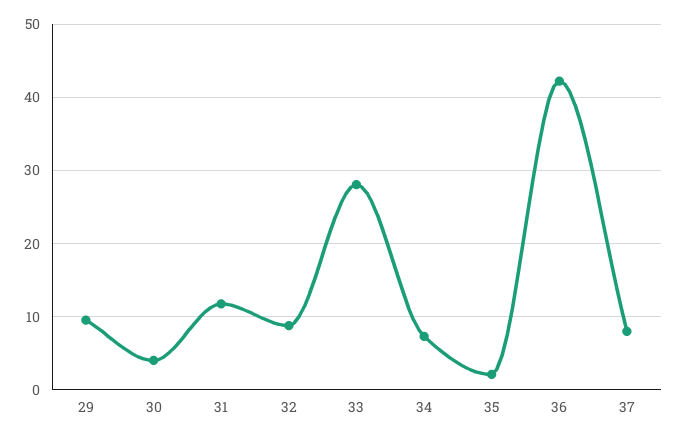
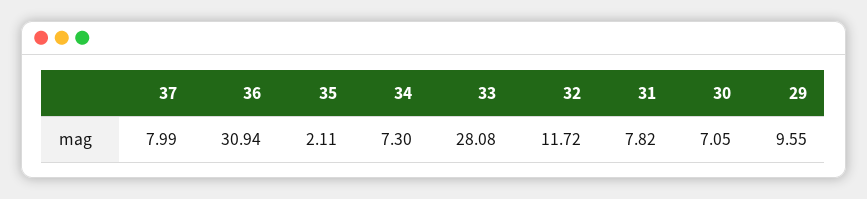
  {
    "29": 9.55,
-   "30": 4,
+   "30": 7.05,
-   "31": 12,
+   "31": 7.82,
-   "32": 9,
+   "32": 11.72,
    "33": 28.08,
    "34": 7.3,
    "35": 2.11,
-   "36": 42,
+   "36": 30.94,
    "37": 7.99
  }

